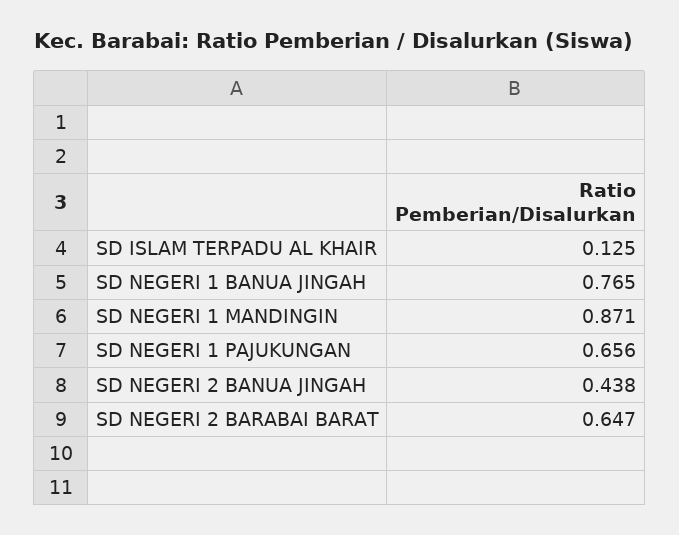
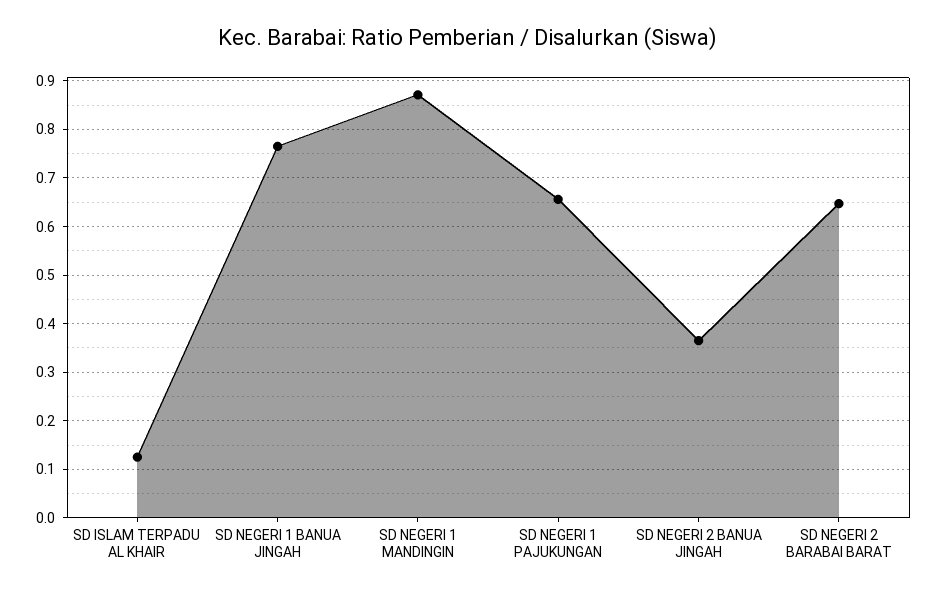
  {
    "SD ISLAM TERPADU AL KHAIR": 0.125,
    "SD NEGERI 1 BANUA JINGAH": 0.765,
    "SD NEGERI 1 MANDINGIN": 0.871,
    "SD NEGERI 1 PAJUKUNGAN": 0.656,
-   "SD NEGERI 2 BANUA JINGAH": 0.438,
+   "SD NEGERI 2 BANUA JINGAH": 0.36,
    "SD NEGERI 2 BARABAI BARAT": 0.647
  }

